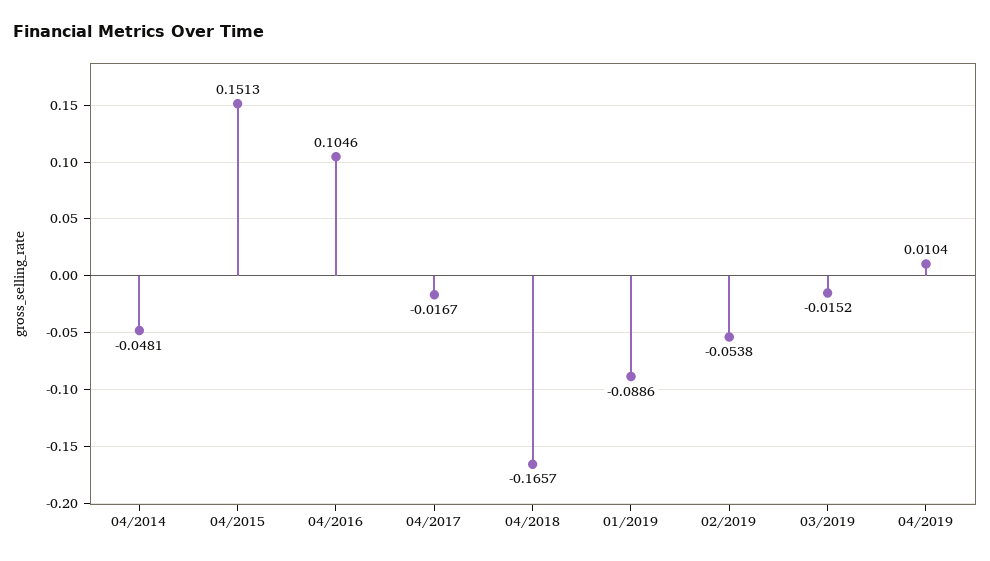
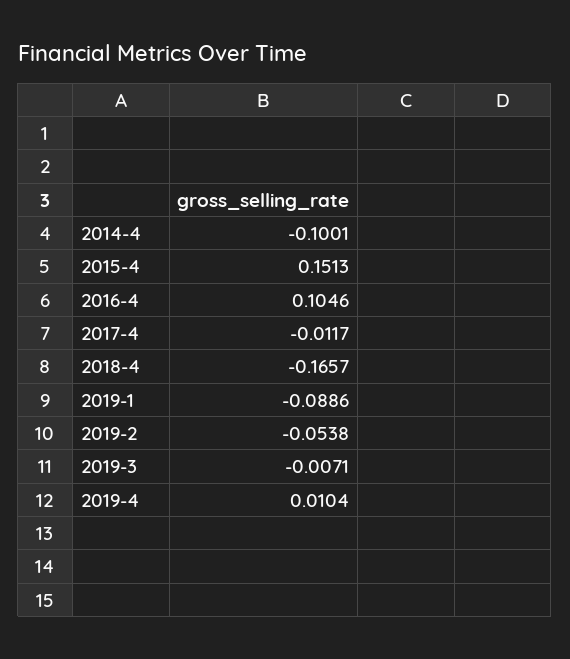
  {
-   "04/2014": -0.0481,
+   "04/2014": -0.1001,
    "04/2015": 0.1513,
    "04/2016": 0.1046,
-   "04/2017": -0.0167,
+   "04/2017": -0.0117,
    "04/2018": -0.1657,
    "01/2019": -0.0886,
    "02/2019": -0.0538,
-   "03/2019": -0.0152,
+   "03/2019": -0.0071,
    "04/2019": 0.0104
  }

